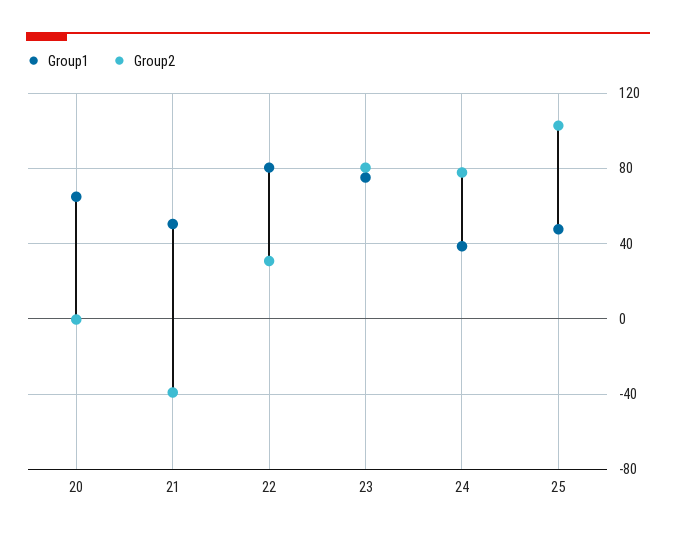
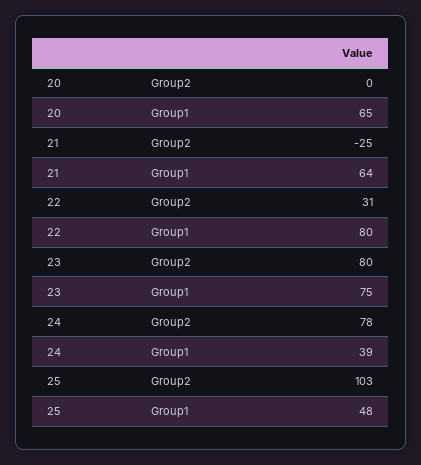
  {
    "Group1": {
      "20": 65,
-     "21": 50,
+     "21": 64,
      "22": 80,
      "23": 75,
      "24": 39,
      "25": 48
    },
    "Group2": {
      "20": 0,
-     "21": -40,
+     "21": -25,
      "22": 31,
      "23": 80,
      "24": 78,
      "25": 103
    }
  }

